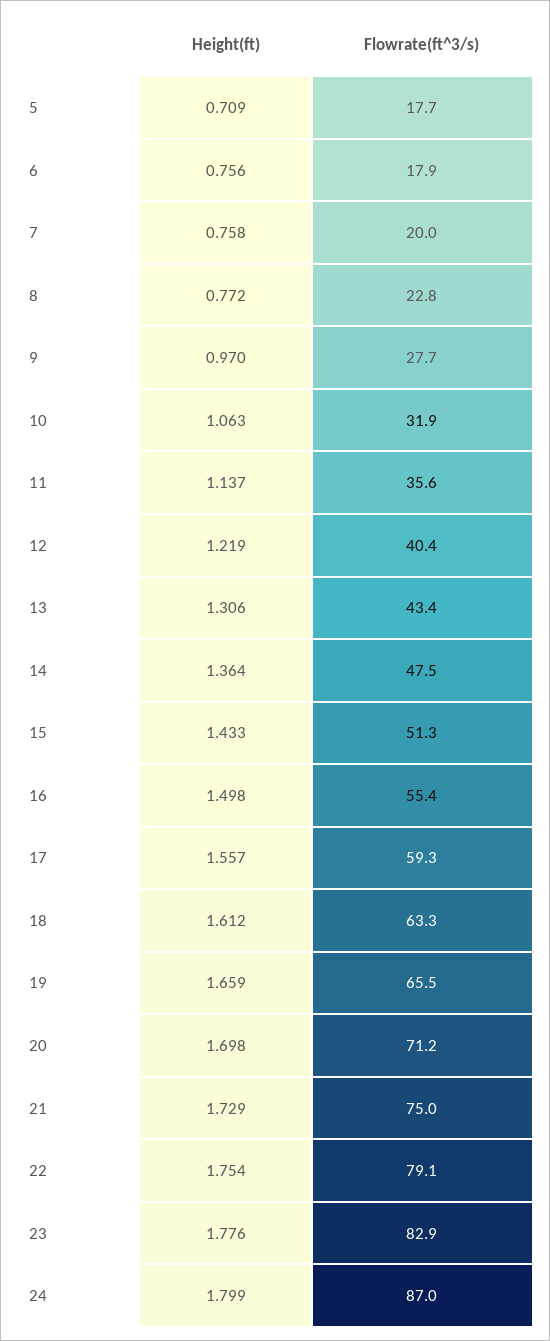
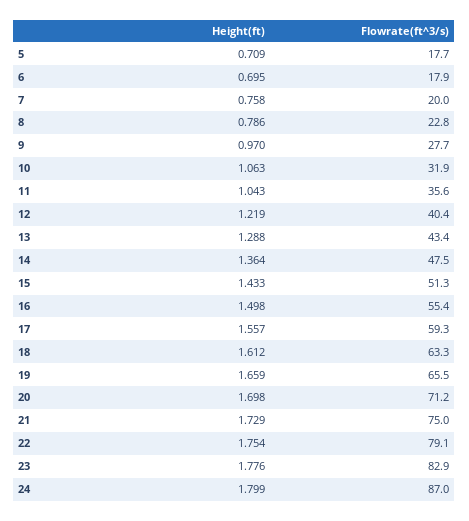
  {
    "Height(ft)": {
      "5": 0.709,
-     "6": 0.756,
+     "6": 0.695,
      "7": 0.758,
-     "8": 0.772,
+     "8": 0.786,
      "9": 0.97,
      "10": 1.063,
-     "11": 1.137,
+     "11": 1.043,
      "12": 1.219,
-     "13": 1.306,
+     "13": 1.288,
      "14": 1.364,
      "15": 1.433,
      "16": 1.498,
      "17": 1.557,
      "18": 1.612,
      "19": 1.659,
      "20": 1.698,
      "21": 1.729,
      "22": 1.754,
      "23": 1.776,
      "24": 1.799
    },
    "Flowrate(ft^3/s)": {
      "5": 17.7,
      "6": 17.9,
      "7": 20,
      "8": 22.8,
      "9": 27.7,
      "10": 31.9,
      "11": 35.6,
      "12": 40.4,
      "13": 43.4,
      "14": 47.5,
      "15": 51.3,
      "16": 55.4,
      "17": 59.3,
      "18": 63.3,
      "19": 65.5,
      "20": 71.2,
      "21": 75,
      "22": 79.1,
      "23": 82.9,
      "24": 87
    }
  }

